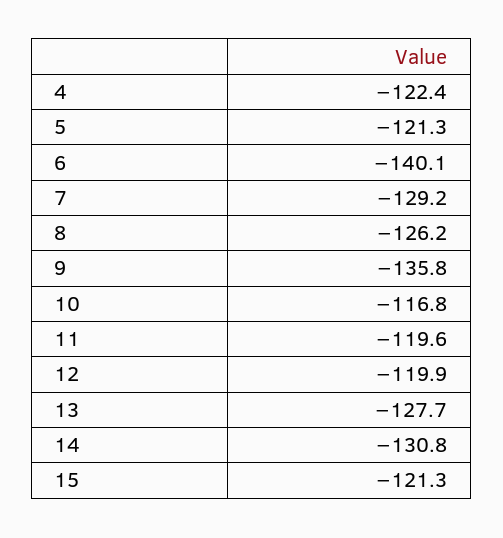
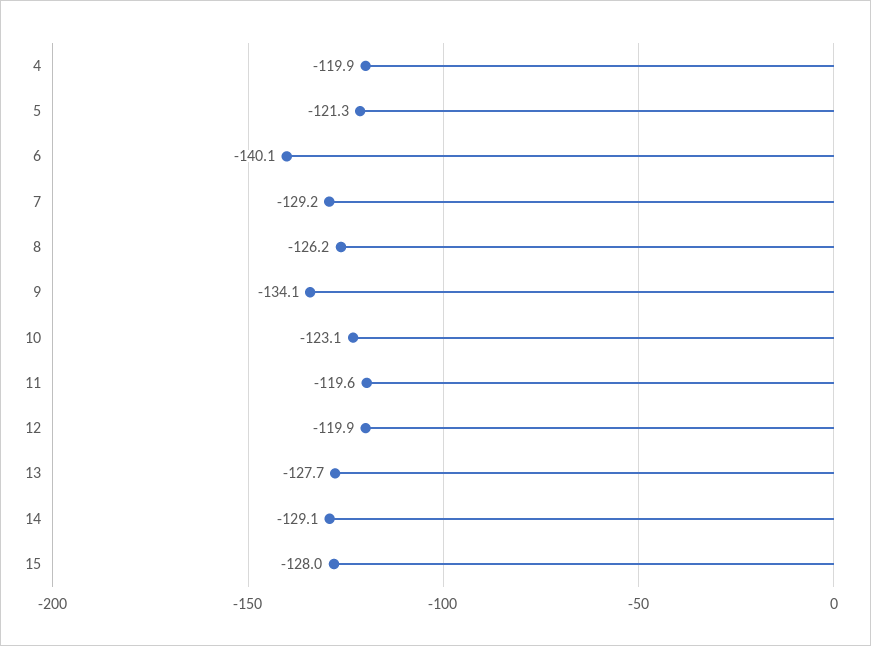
  {
-   "4": -122.4,
+   "4": -119.9,
    "5": -121.3,
    "6": -140.1,
    "7": -129.2,
    "8": -126.2,
-   "9": -135.8,
+   "9": -134.1,
-   "10": -116.8,
+   "10": -123.1,
    "11": -119.6,
    "12": -119.9,
    "13": -127.7,
-   "14": -130.8,
+   "14": -129.1,
-   "15": -121.3
+   "15": -128
  }

